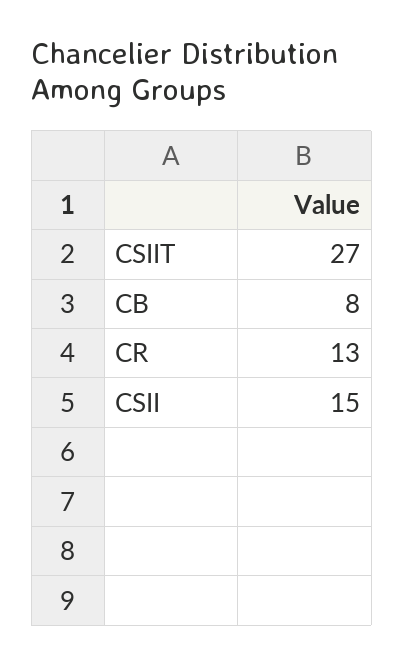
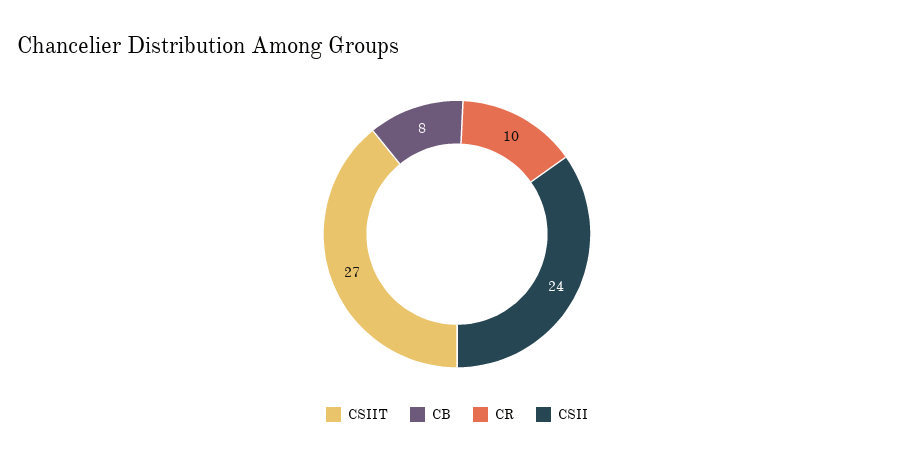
  {
    "CSIIT": 27,
    "CB": 8,
-   "CR": 13,
+   "CR": 10,
-   "CSII": 15
+   "CSII": 24
  }

